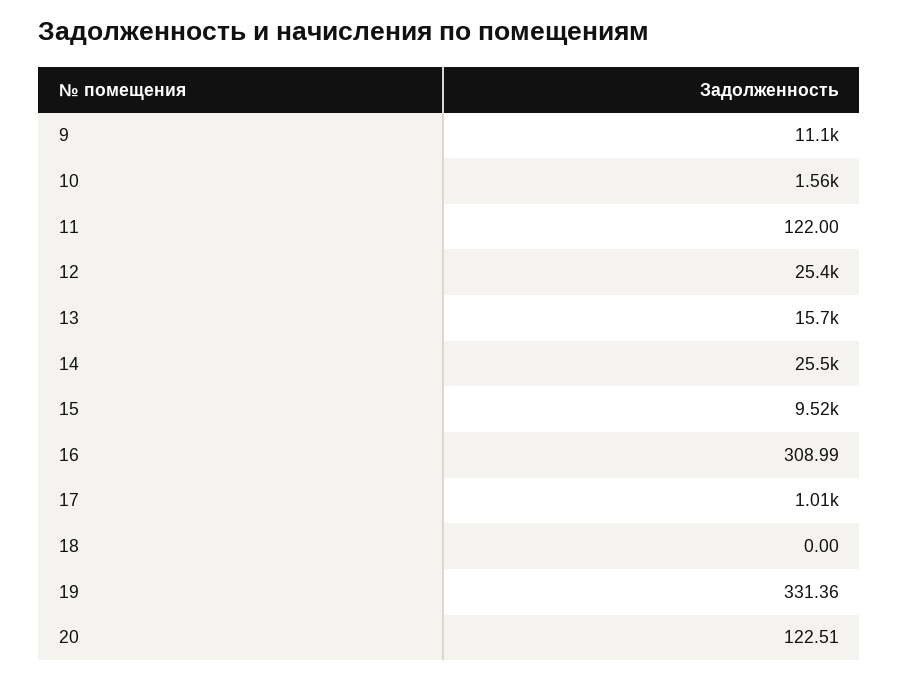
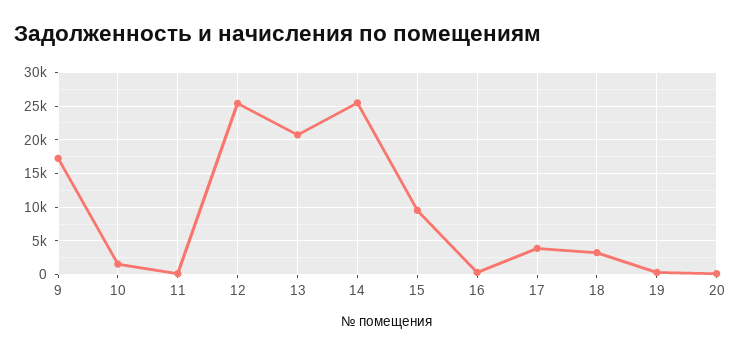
  {
-   "9": 11100,
+   "9": 17000,
    "10": 1560,
    "11": 122,
    "12": 25400,
-   "13": 15700,
+   "13": 21000,
    "14": 25500,
    "15": 9520,
    "16": 308.99,
-   "17": 1010,
+   "17": 4000,
-   "18": 0,
+   "18": 3000,
    "19": 331.36,
    "20": 122.51
  }

